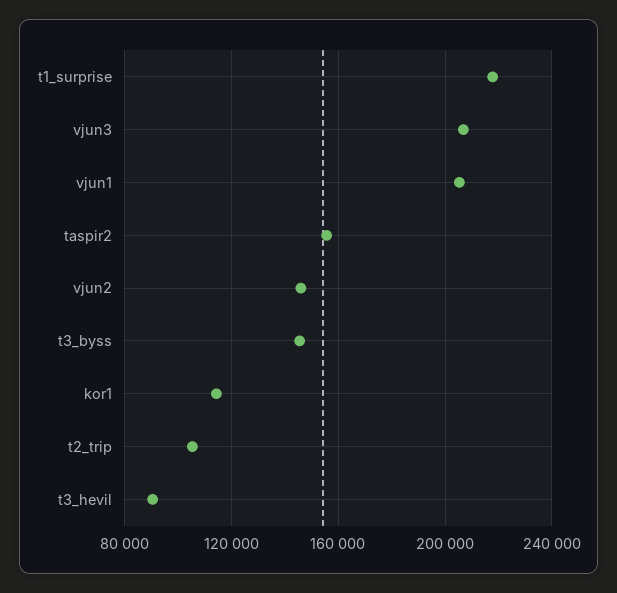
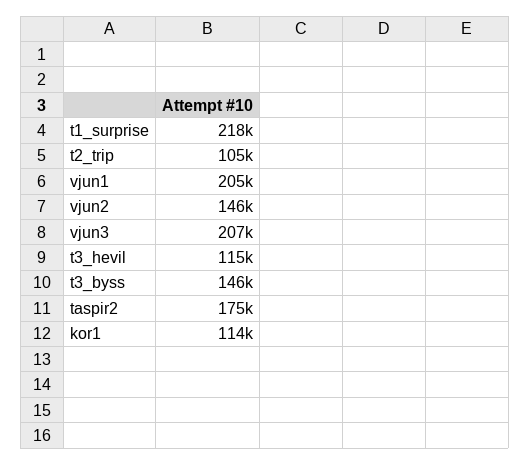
  {
    "t1_surprise": 218000,
    "vjun3": 207000,
    "vjun1": 205000,
-   "taspir2": 155000,
+   "taspir2": 175000,
    "vjun2": 146000,
    "t3_byss": 146000,
    "kor1": 114000,
    "t2_trip": 105000,
-   "t3_hevil": 90000
+   "t3_hevil": 115000
  }

